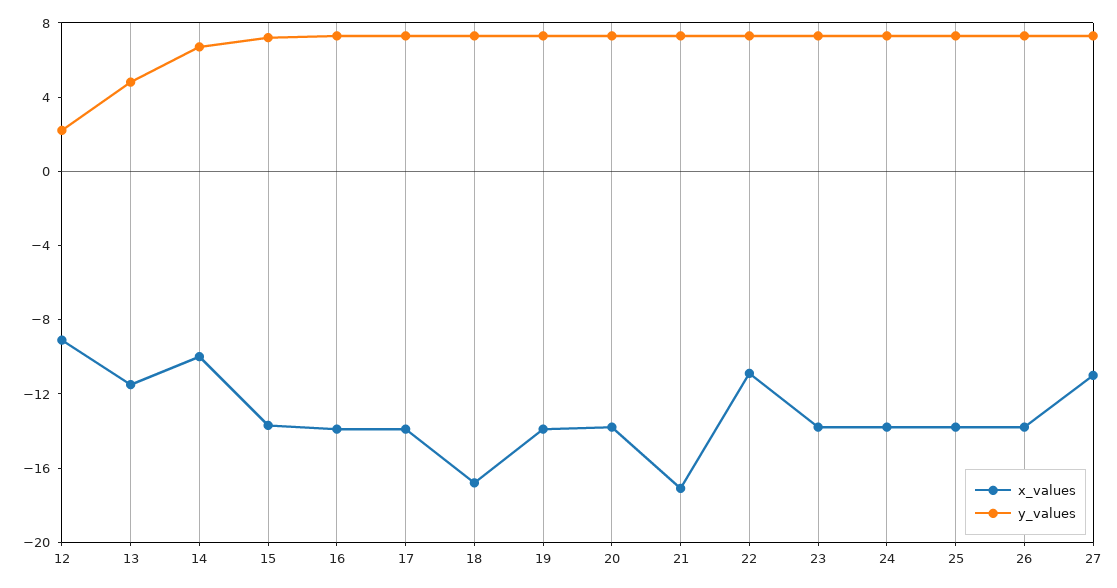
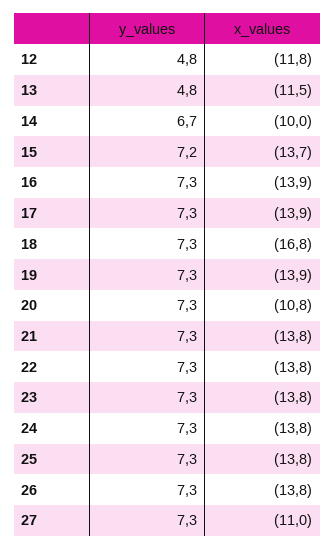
  {
    "x_values": {
-     "12": -9,
+     "12": -11.8,
      "13": -11.5,
      "14": -10,
      "15": -13.7,
      "16": -13.9,
      "17": -13.9,
      "18": -16.8,
      "19": -13.9,
-     "20": -14,
+     "20": -10.8,
-     "21": -17,
+     "21": -13.8,
-     "22": -11,
+     "22": -13.8,
      "23": -13.8,
      "24": -13.8,
      "25": -13.8,
      "26": -13.8,
      "27": -11
    },
    "y_values": {
-     "12": 2,
+     "12": 4.8,
      "13": 4.8,
      "14": 6.7,
      "15": 7.2,
      "16": 7.3,
      "17": 7.3,
      "18": 7.3,
      "19": 7.3,
      "20": 7.3,
      "21": 7.3,
      "22": 7.3,
      "23": 7.3,
      "24": 7.3,
      "25": 7.3,
      "26": 7.3,
      "27": 7.3
    }
  }

